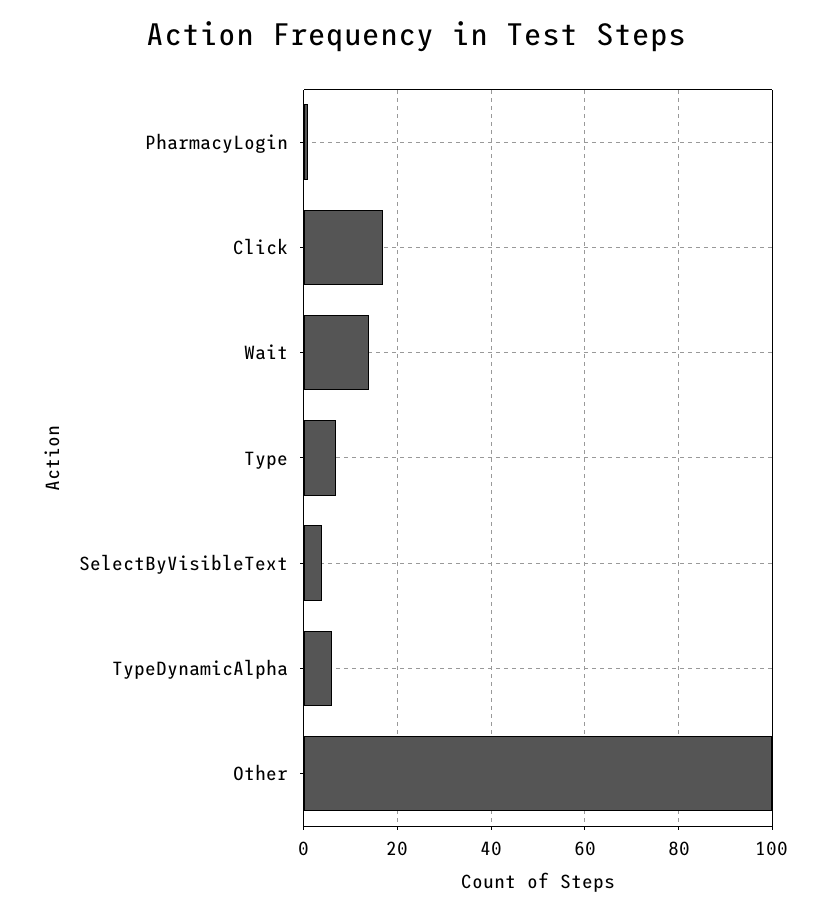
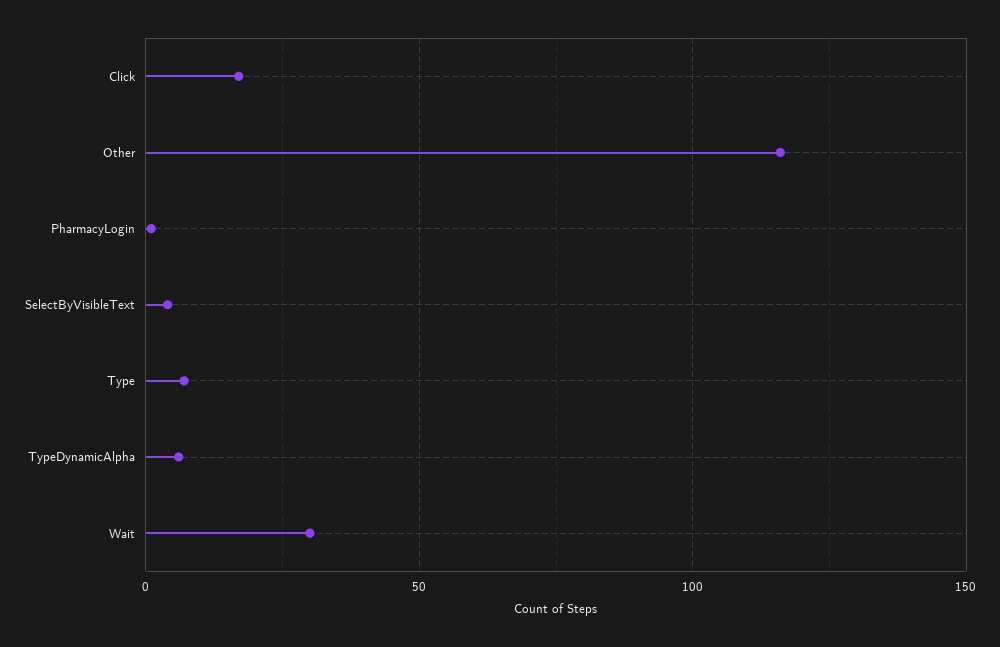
  {
    "PharmacyLogin": 0,
    "Click": 15,
-   "Wait": 15,
+   "Wait": 30,
    "Type": 5,
    "SelectByVisibleText": 5,
    "TypeDynamicAlpha": 5,
-   "Other": 100
+   "Other": 115
  }

